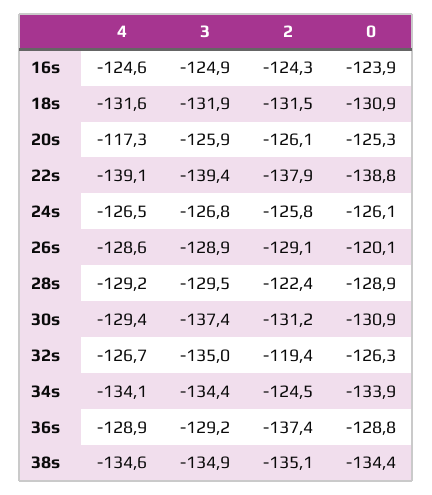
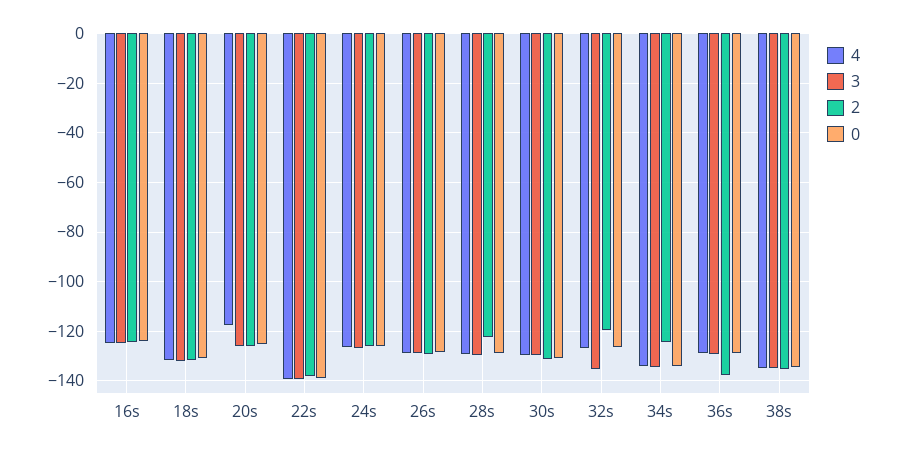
  {
    "4": {
      "16s": -124.6,
      "18s": -131.6,
      "20s": -117.3,
      "22s": -139.1,
      "24s": -126.5,
      "26s": -128.6,
      "28s": -129.2,
      "30s": -129.4,
      "32s": -126.7,
      "34s": -134.1,
      "36s": -128.9,
      "38s": -134.6
    },
    "3": {
      "16s": -124.9,
      "18s": -131.9,
      "20s": -125.9,
      "22s": -139.4,
      "24s": -126.8,
      "26s": -128.9,
      "28s": -129.5,
-     "30s": -137.4,
+     "30s": -130,
      "32s": -135,
      "34s": -134.4,
      "36s": -129.2,
      "38s": -134.9
    },
    "2": {
      "16s": -124.3,
      "18s": -131.5,
      "20s": -126.1,
      "22s": -137.9,
      "24s": -125.8,
      "26s": -129.1,
      "28s": -122.4,
      "30s": -131.2,
      "32s": -119.4,
      "34s": -124.5,
      "36s": -137.4,
      "38s": -135.1
    },
    "0": {
      "16s": -123.9,
      "18s": -130.9,
      "20s": -125.3,
      "22s": -138.8,
      "24s": -126.1,
-     "26s": -120.1,
+     "26s": -127.5,
      "28s": -128.9,
      "30s": -130.9,
      "32s": -126.3,
      "34s": -133.9,
      "36s": -128.8,
      "38s": -134.4
    }
  }

